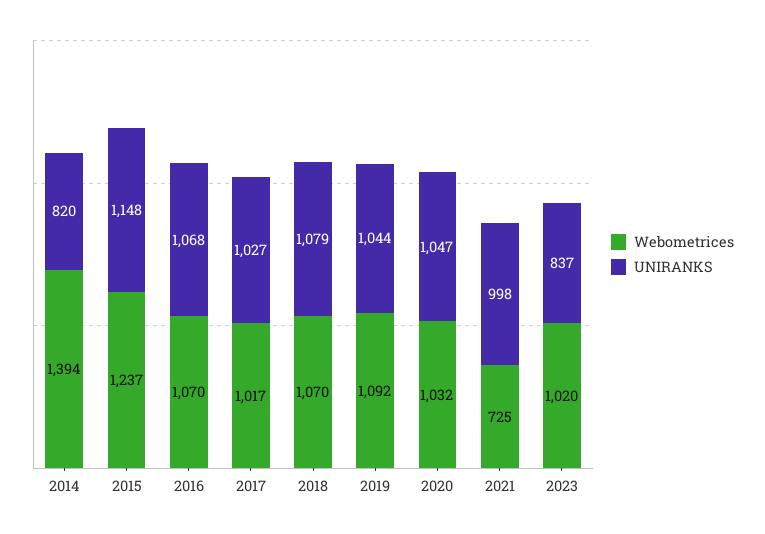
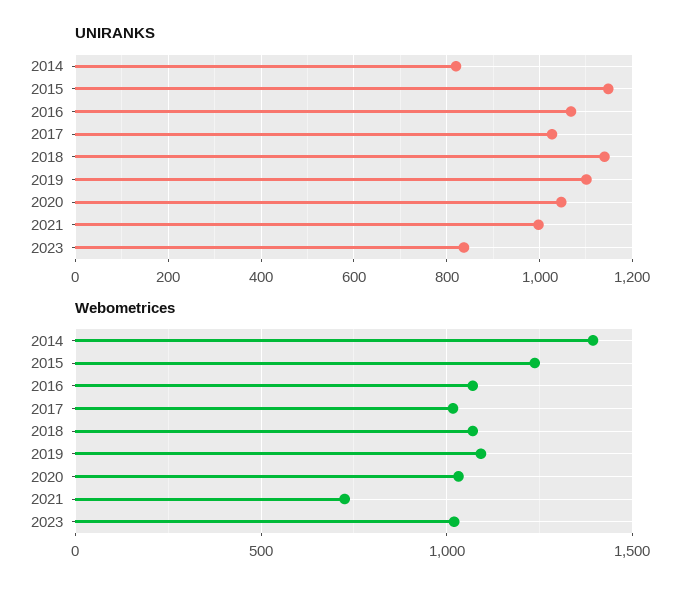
  {
    "Webometrices": {
      "2014": 1394,
      "2015": 1237,
      "2016": 1070,
      "2017": 1017,
      "2018": 1070,
      "2019": 1092,
      "2020": 1032,
      "2021": 725,
      "2023": 1020
    },
    "UNIRANKS": {
      "2014": 820,
      "2015": 1148,
      "2016": 1068,
      "2017": 1027,
-     "2018": 1079,
+     "2018": 1140,
-     "2019": 1044,
+     "2019": 1100,
      "2020": 1047,
      "2021": 998,
      "2023": 837
    }
  }

